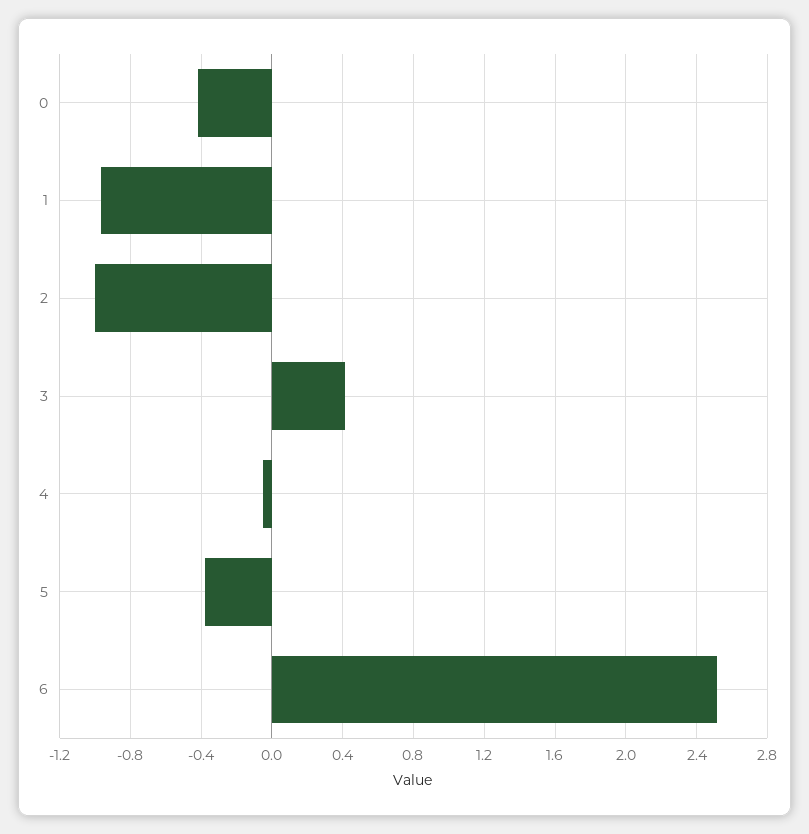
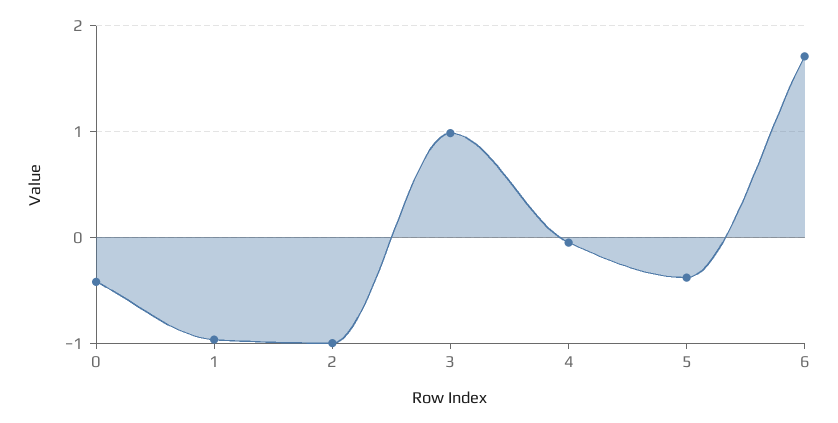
  {
    "0": -0.4,
    "1": -0.95,
    "2": -1,
-   "3": 0.4,
+   "3": 1,
    "4": -0.05,
    "5": -0.4,
-   "6": 2.5
+   "6": 1.7
  }

